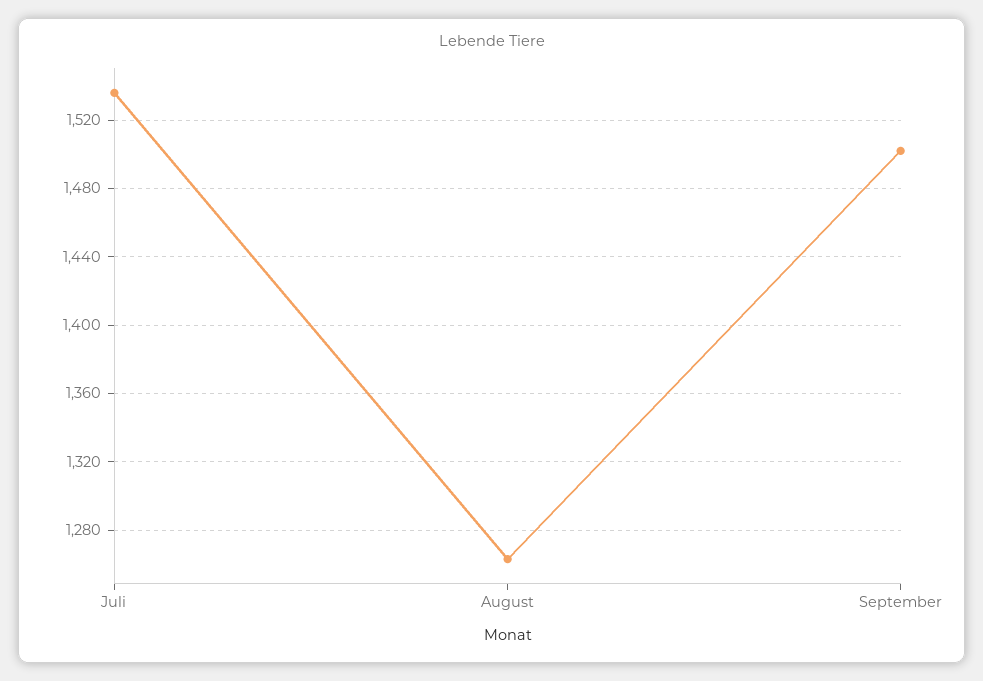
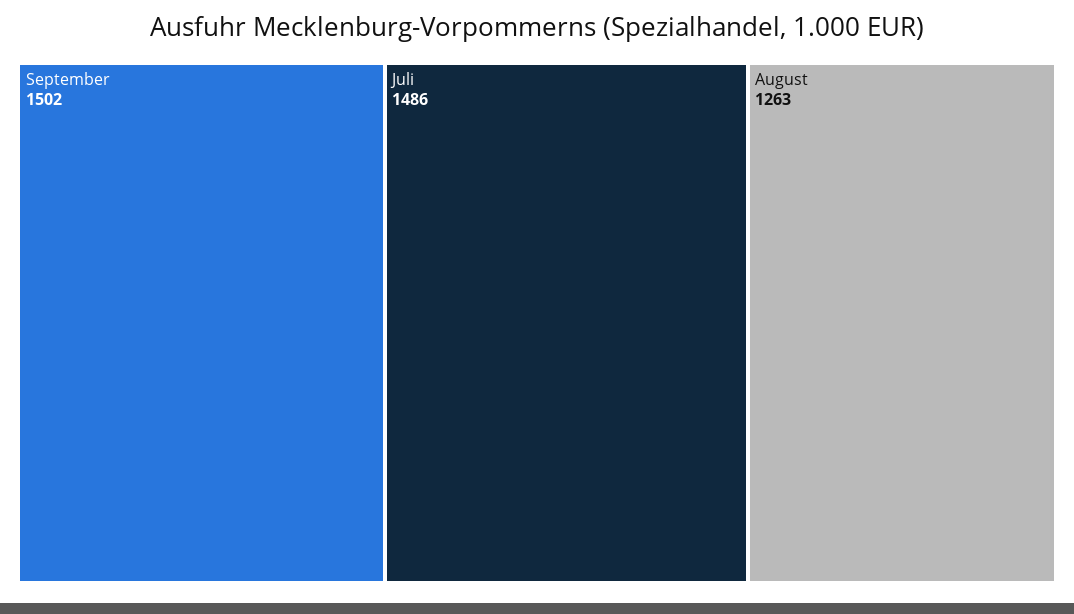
  {
-   "Juli": 1535,
+   "Juli": 1486,
    "August": 1263,
    "September": 1502
  }

